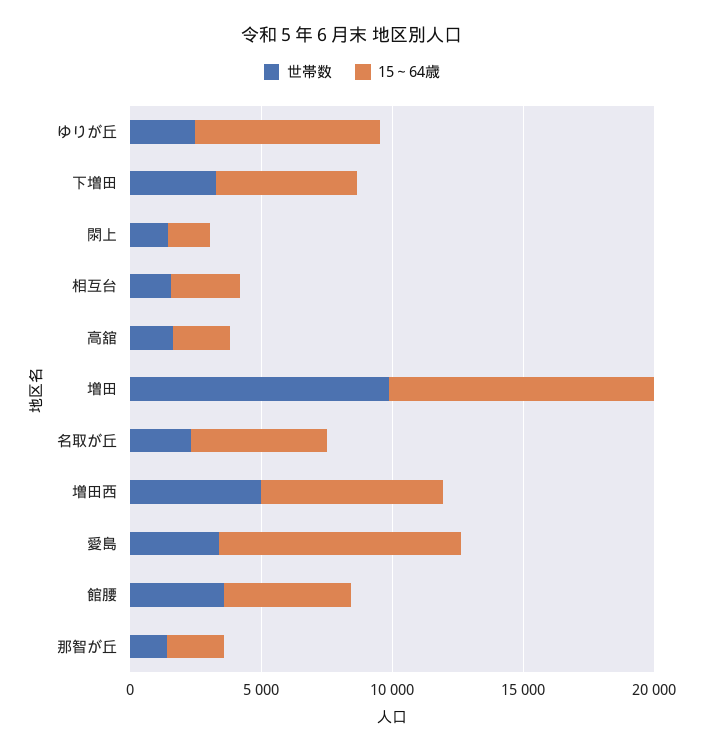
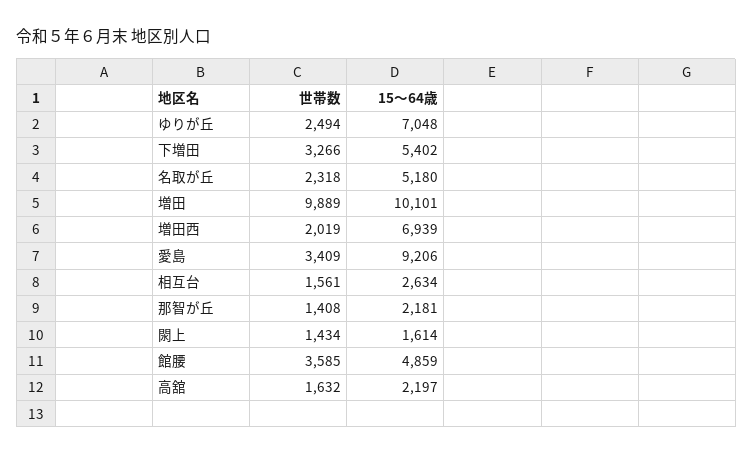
  {
    "世帯数": {
      "ゆりが丘": 2494,
      "下増田": 3266,
      "閖上": 1434,
      "相互台": 1561,
      "高舘": 1632,
      "増田": 9889,
      "名取が丘": 2318,
-     "増田西": 5000,
+     "増田西": 2019,
      "愛島": 3409,
      "館腰": 3585,
      "那智が丘": 1408
    },
    "15～64歳": {
      "ゆりが丘": 7048,
      "下増田": 5402,
      "閖上": 1614,
      "相互台": 2634,
      "高舘": 2197,
      "増田": 10101,
      "名取が丘": 5180,
      "増田西": 6939,
      "愛島": 9206,
      "館腰": 4859,
      "那智が丘": 2181
    }
  }

